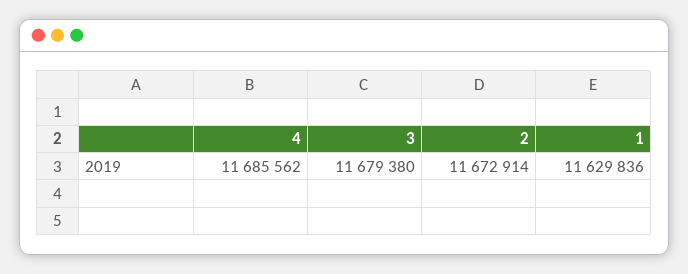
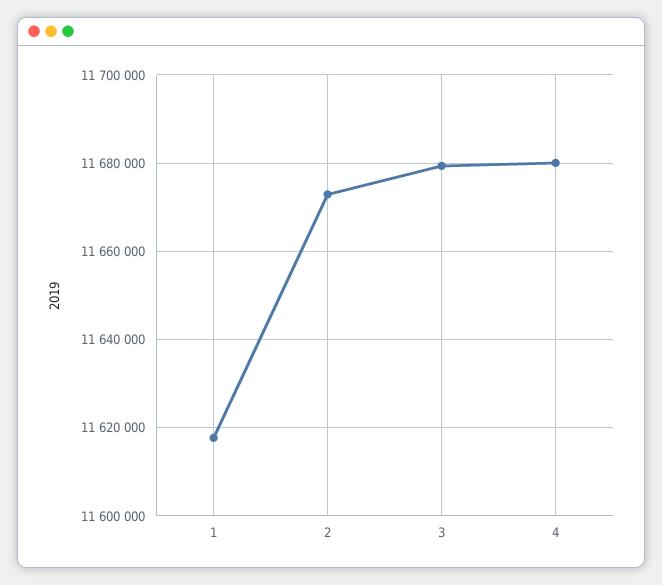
  {
-   "4": 11685562,
+   "4": 11680000,
    "3": 11679380,
    "2": 11672914,
-   "1": 11629836
+   "1": 11618000
  }

